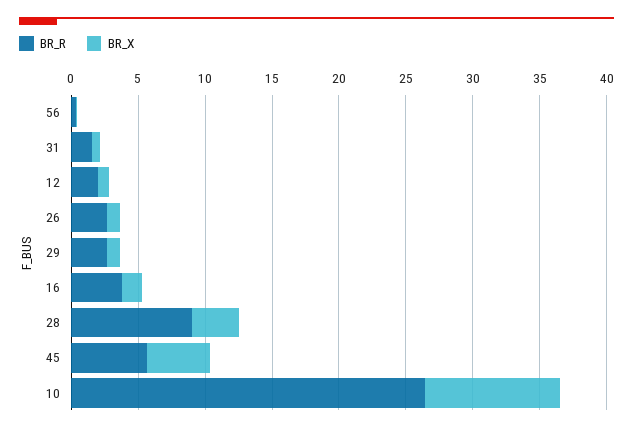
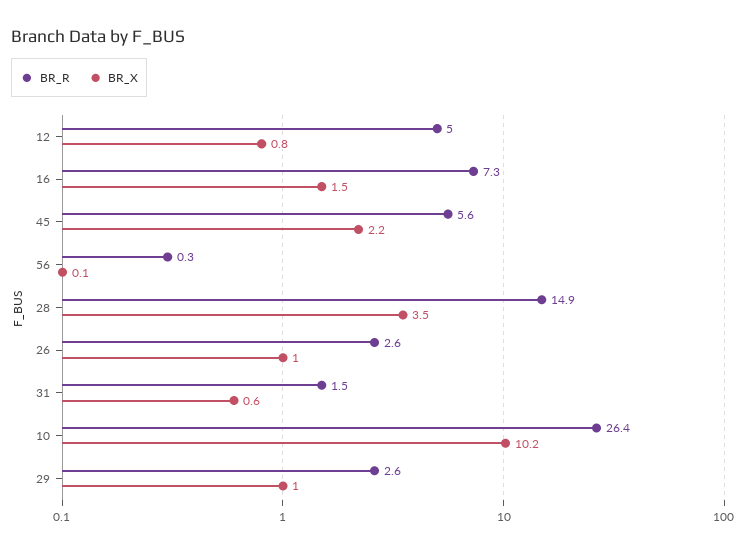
  {
    "BR_R": {
      "56": 0.3,
      "31": 1.5,
-     "12": 2,
+     "12": 5,
      "26": 2.6,
      "29": 2.6,
-     "16": 4,
+     "16": 7.3,
-     "28": 9,
+     "28": 14.9,
      "45": 5.6,
      "10": 26.4
    },
    "BR_X": {
      "56": 0.1,
      "31": 0.6,
      "12": 0.8,
      "26": 1,
      "29": 1,
      "16": 1.5,
      "28": 3.5,
-     "45": 5,
+     "45": 2.2,
      "10": 10.2
    }
  }

